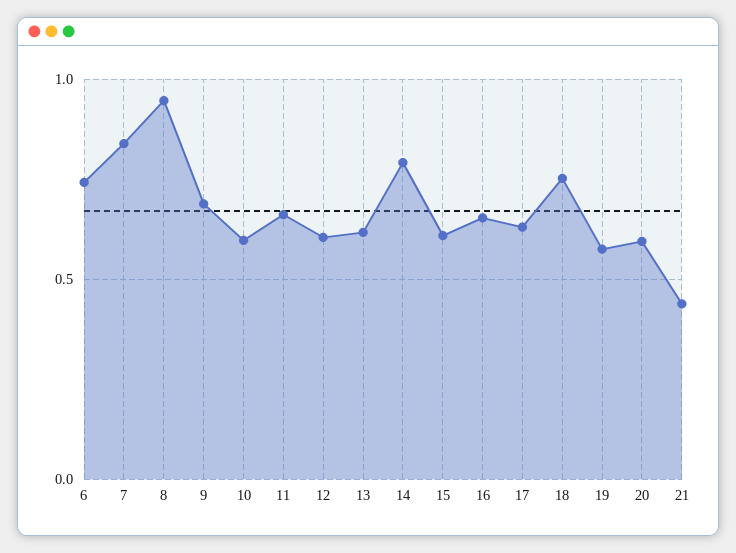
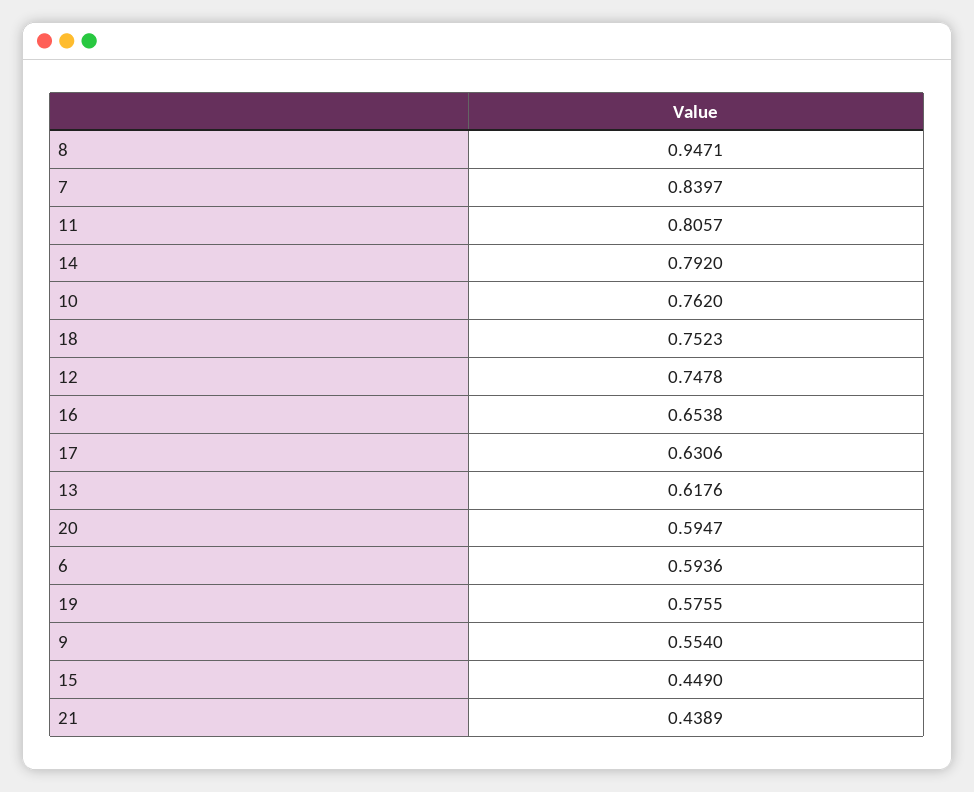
  {
-   "6": 0.75,
+   "6": 0.5936,
    "7": 0.8397,
    "8": 0.9471,
-   "9": 0.7,
+   "9": 0.554,
-   "10": 0.6,
+   "10": 0.762,
-   "11": 0.65,
+   "11": 0.8057,
-   "12": 0.6,
+   "12": 0.7478,
    "13": 0.6176,
    "14": 0.792,
-   "15": 0.6,
+   "15": 0.449,
    "16": 0.6538,
    "17": 0.6306,
    "18": 0.7523,
    "19": 0.5755,
    "20": 0.5947,
    "21": 0.4389
  }

